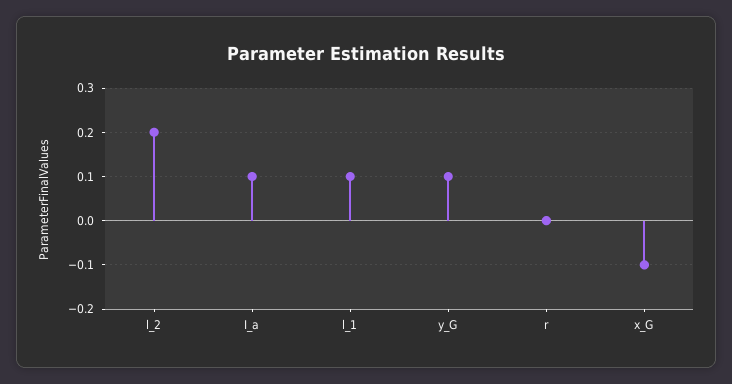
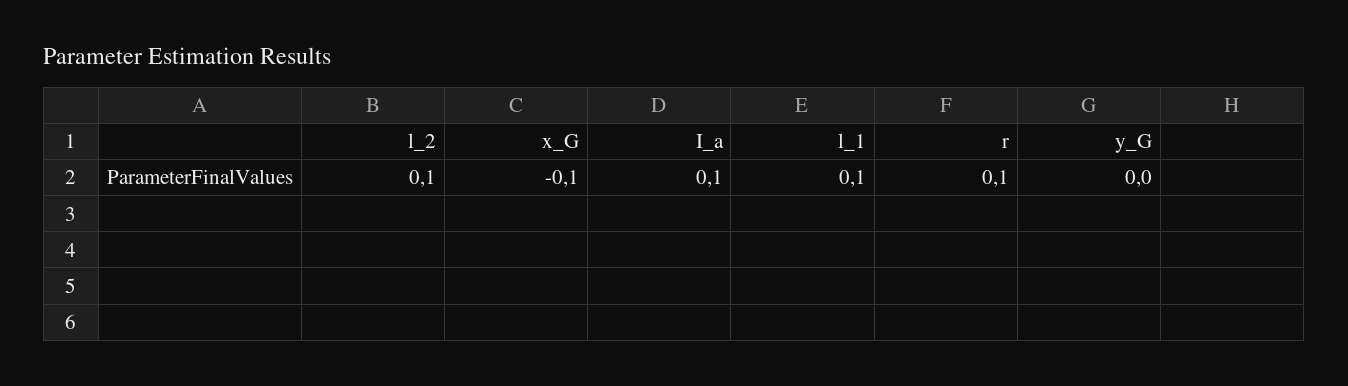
  {
-   "l_2": 0.2,
+   "l_2": 0.1,
    "I_a": 0.1,
    "l_1": 0.1,
-   "y_G": 0.1,
+   "y_G": 0,
-   "r": 0,
+   "r": 0.1,
    "x_G": -0.1
  }

